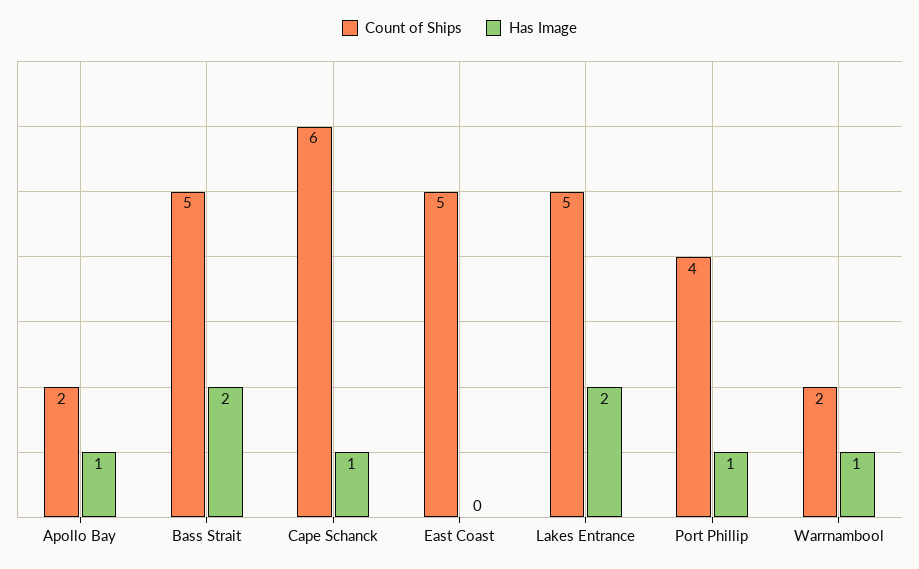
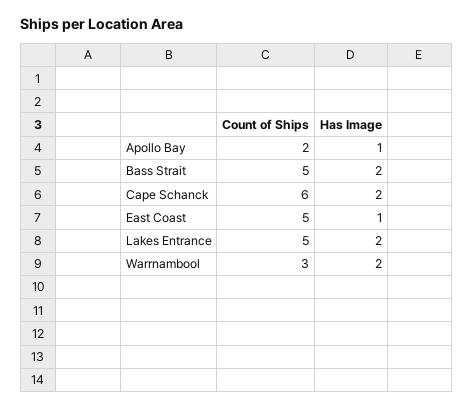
  {
    "Count of Ships": {
      "Apollo Bay": 2,
      "Bass Strait": 5,
      "Cape Schanck": 6,
      "East Coast": 5,
      "Lakes Entrance": 5,
-     "Port Phillip": 4,
-     "Warrnambool": 2
+     "Warrnambool": 3
    },
    "Has Image": {
      "Apollo Bay": 1,
      "Bass Strait": 2,
-     "Cape Schanck": 1,
+     "Cape Schanck": 2,
-     "East Coast": 0,
+     "East Coast": 1,
      "Lakes Entrance": 2,
-     "Port Phillip": 1,
-     "Warrnambool": 1
+     "Warrnambool": 2
    }
  }

